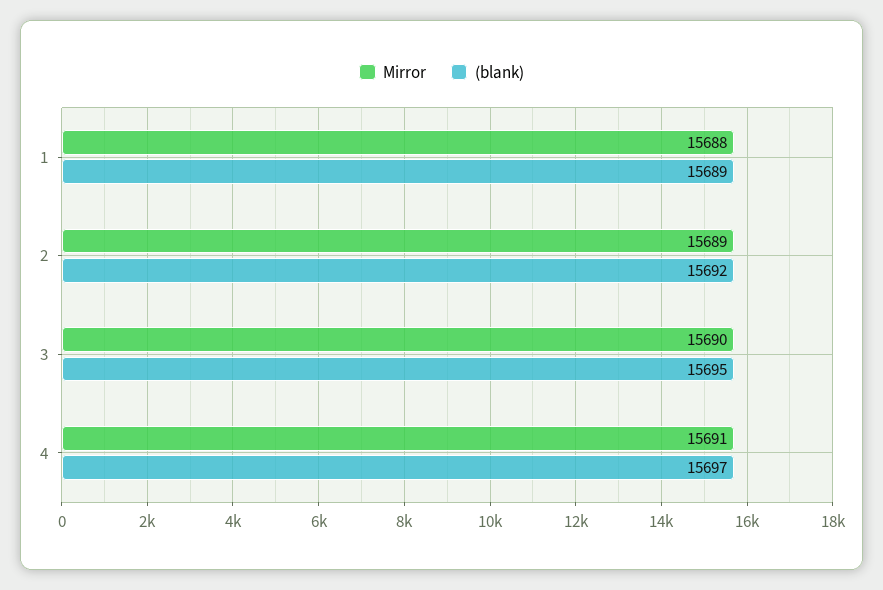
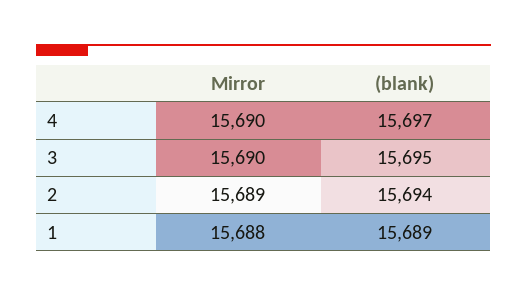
  {
    "Mirror": {
      "1": 15688,
      "2": 15689,
      "3": 15690,
-     "4": 15691
+     "4": 15690
    },
    "(blank)": {
      "1": 15689,
-     "2": 15692,
+     "2": 15694,
      "3": 15695,
      "4": 15697
    }
  }

